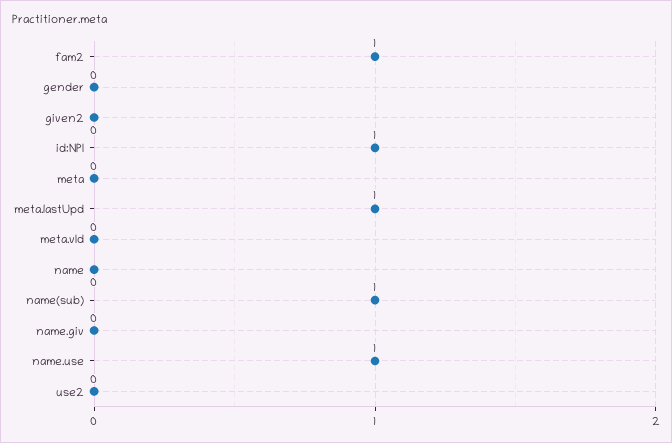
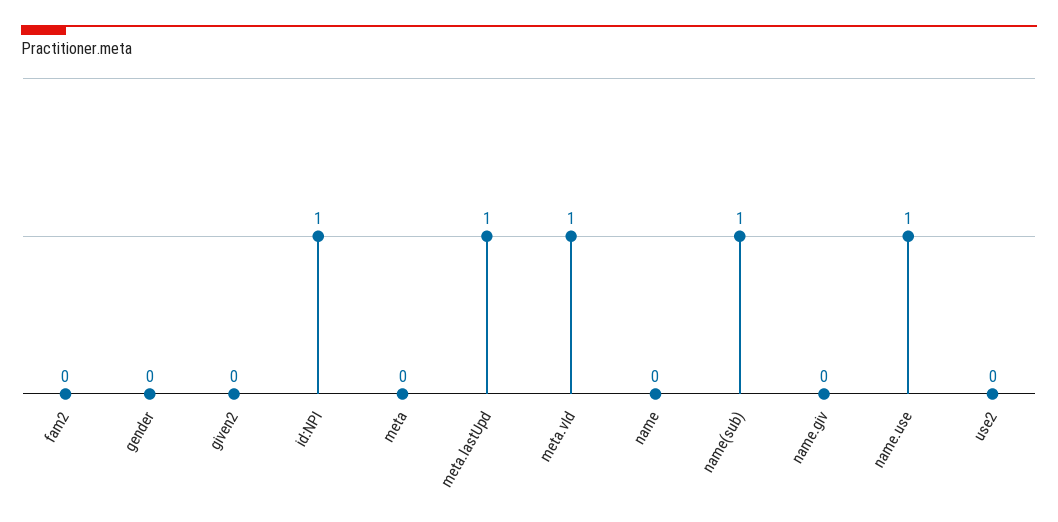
  {
-   "fam2": 1,
+   "fam2": 0,
    "gender": 0,
    "given2": 0,
    "id:NPI": 1,
    "meta": 0,
    "meta.lastUpd": 1,
-   "meta.vId": 0,
+   "meta.vId": 1,
    "name": 0,
    "name(sub)": 1,
    "name.giv": 0,
    "name.use": 1,
    "use2": 0
  }

